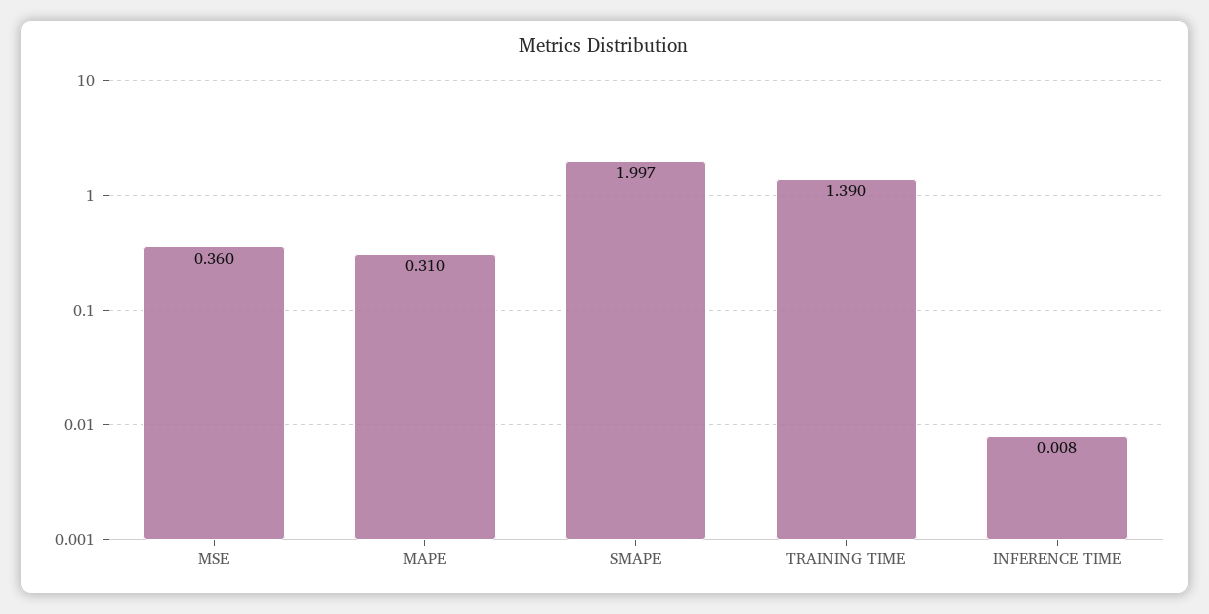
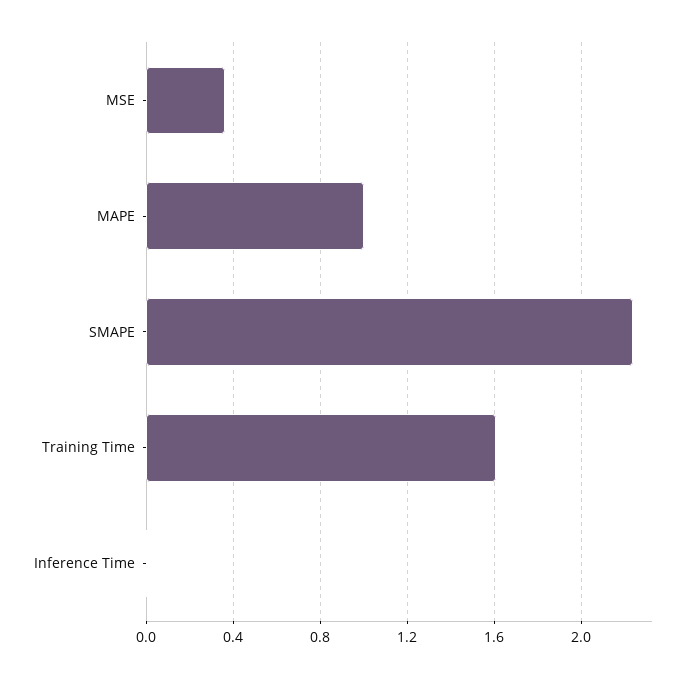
  {
    "MSE": 0.36,
-   "MAPE": 0.31,
+   "MAPE": 1,
-   "SMAPE": 1.997,
+   "SMAPE": 2.25,
-   "TRAINING TIME": 1.39,
+   "TRAINING TIME": 1.6,
    "INFERENCE TIME": 0.008
  }

